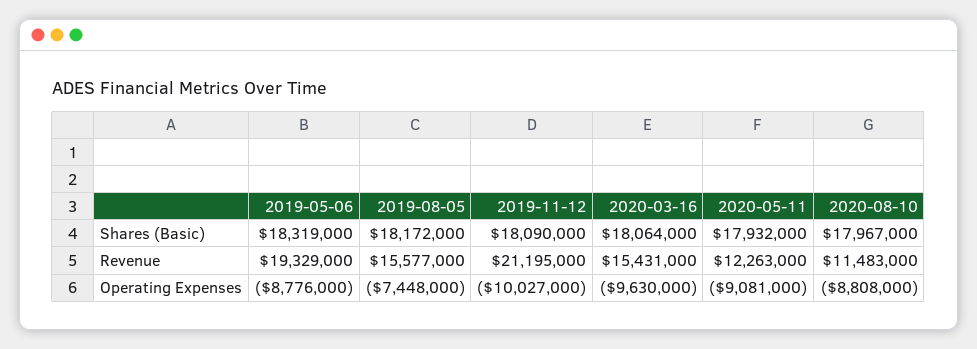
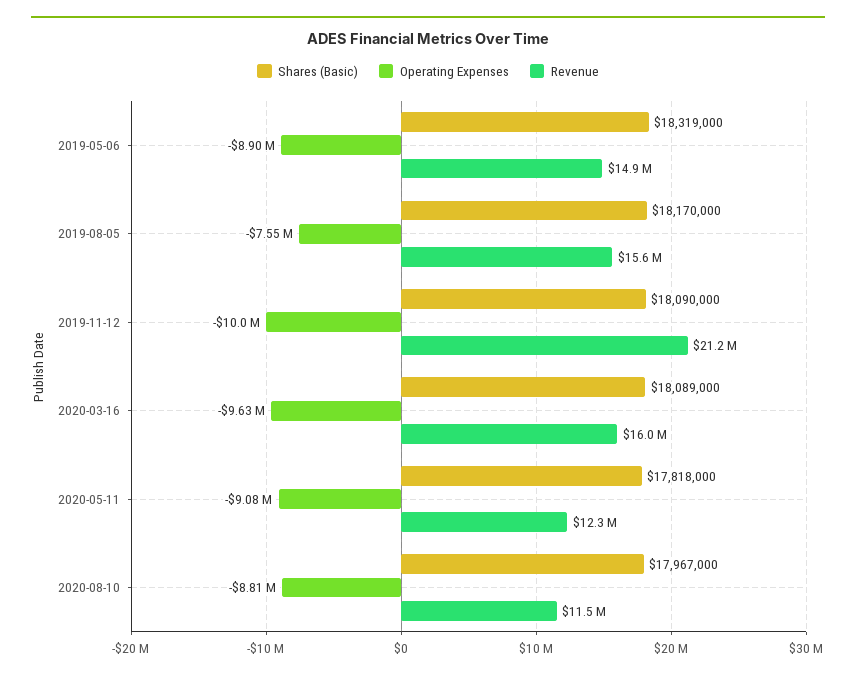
  {
    "Shares (Basic)": {
      "2019-05-06": 18319000,
-     "2019-08-05": 18172000,
+     "2019-08-05": 18170000,
      "2019-11-12": 18090000,
-     "2020-03-16": 18064000,
+     "2020-03-16": 18089000,
-     "2020-05-11": 17932000,
+     "2020-05-11": 17818000,
      "2020-08-10": 17967000
    },
    "Revenue": {
-     "2019-05-06": 19329000,
+     "2019-05-06": 14900000,
      "2019-08-05": 15577000,
      "2019-11-12": 21195000,
-     "2020-03-16": 15431000,
+     "2020-03-16": 16000000,
      "2020-05-11": 12263000,
      "2020-08-10": 11483000
    },
    "Operating Expenses": {
-     "2019-05-06": -8776000,
+     "2019-05-06": -8900000,
-     "2019-08-05": -7448000,
+     "2019-08-05": -7550000,
      "2019-11-12": -10027000,
      "2020-03-16": -9630000,
      "2020-05-11": -9081000,
      "2020-08-10": -8808000
    }
  }

